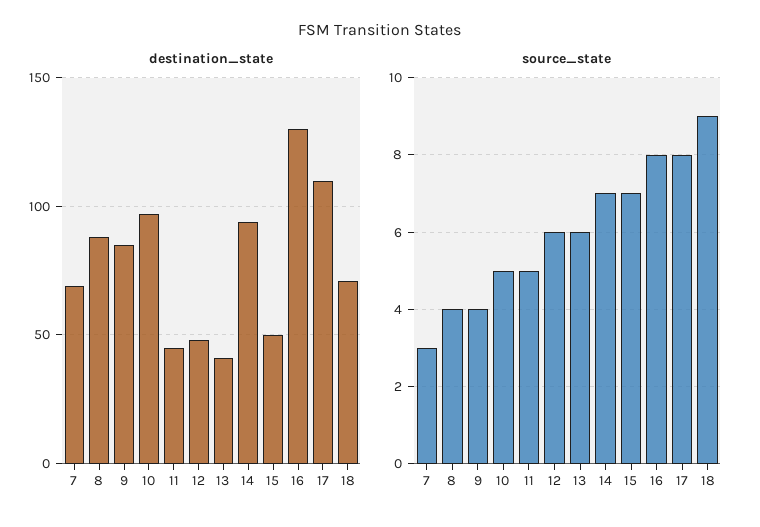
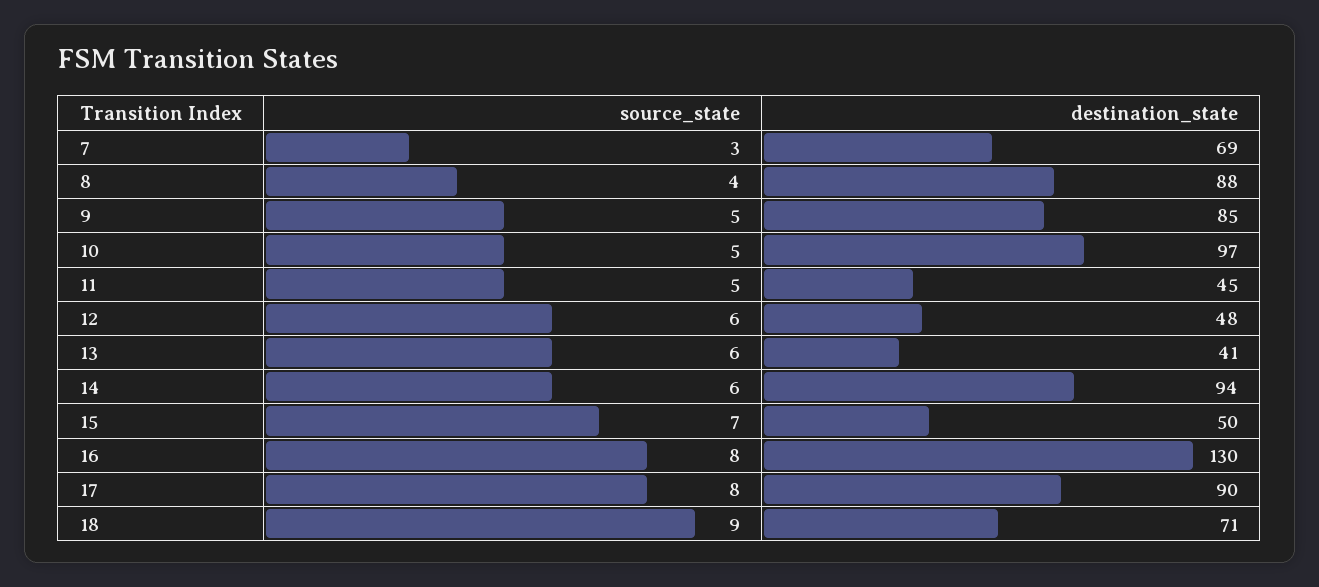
  {
    "destination_state": {
      "7": 69,
      "8": 88,
      "9": 85,
      "10": 97,
      "11": 45,
      "12": 48,
      "13": 41,
      "14": 94,
      "15": 50,
      "16": 130,
-     "17": 110,
+     "17": 90,
      "18": 71
    },
    "source_state": {
      "7": 3,
      "8": 4,
-     "9": 4,
+     "9": 5,
      "10": 5,
      "11": 5,
      "12": 6,
      "13": 6,
-     "14": 7,
+     "14": 6,
      "15": 7,
      "16": 8,
      "17": 8,
      "18": 9
    }
  }

